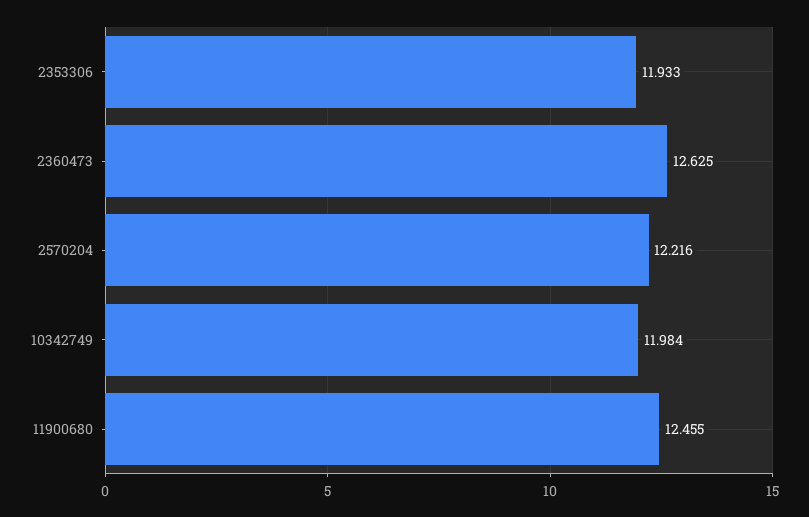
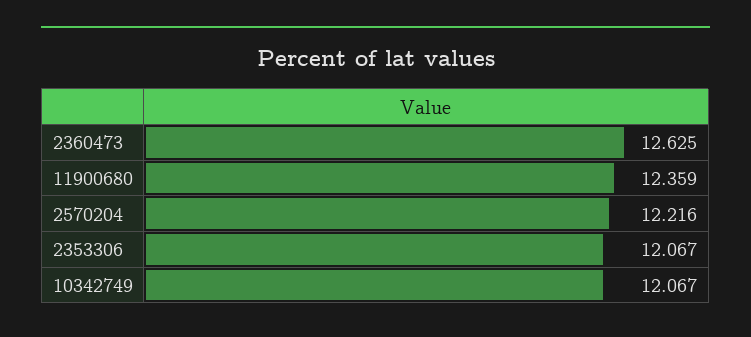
  {
-   "2353306": 11.933,
+   "2353306": 12.067,
    "2360473": 12.625,
    "2570204": 12.216,
-   "10342749": 11.984,
+   "10342749": 12.067,
-   "11900680": 12.455
+   "11900680": 12.359
  }

